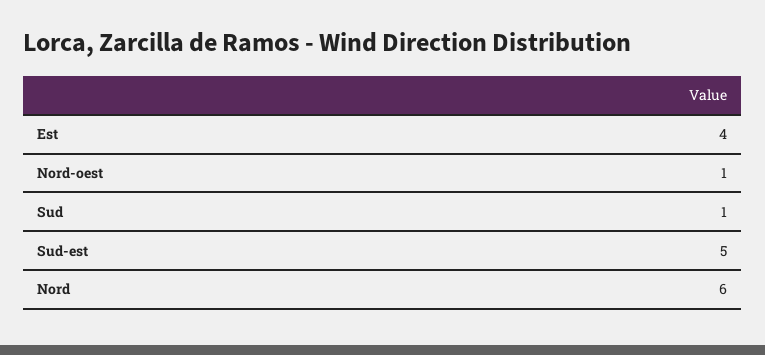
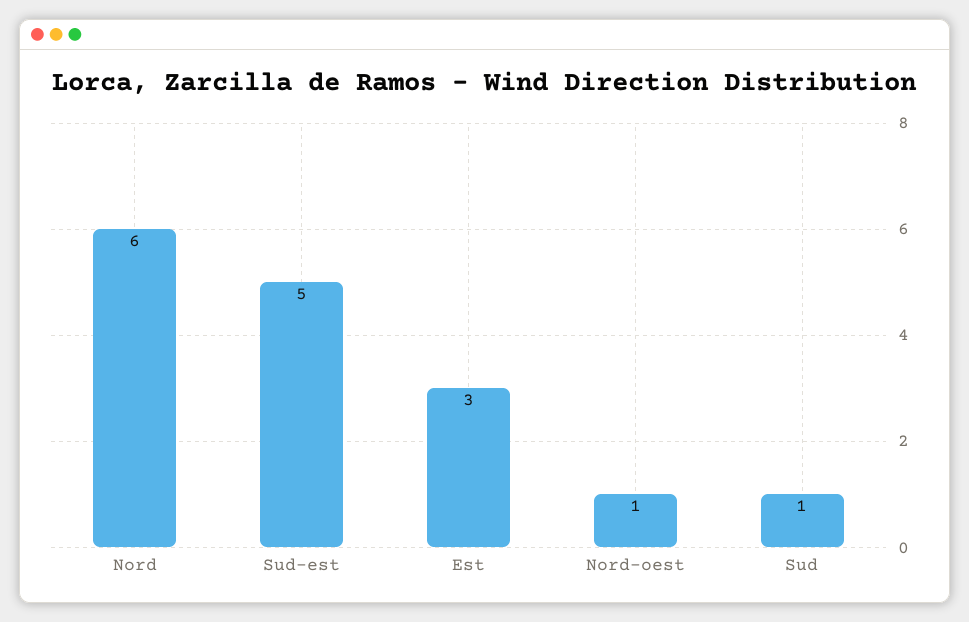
  {
-   "Est": 4,
+   "Est": 3,
    "Nord-oest": 1,
    "Sud": 1,
    "Sud-est": 5,
    "Nord": 6
  }

